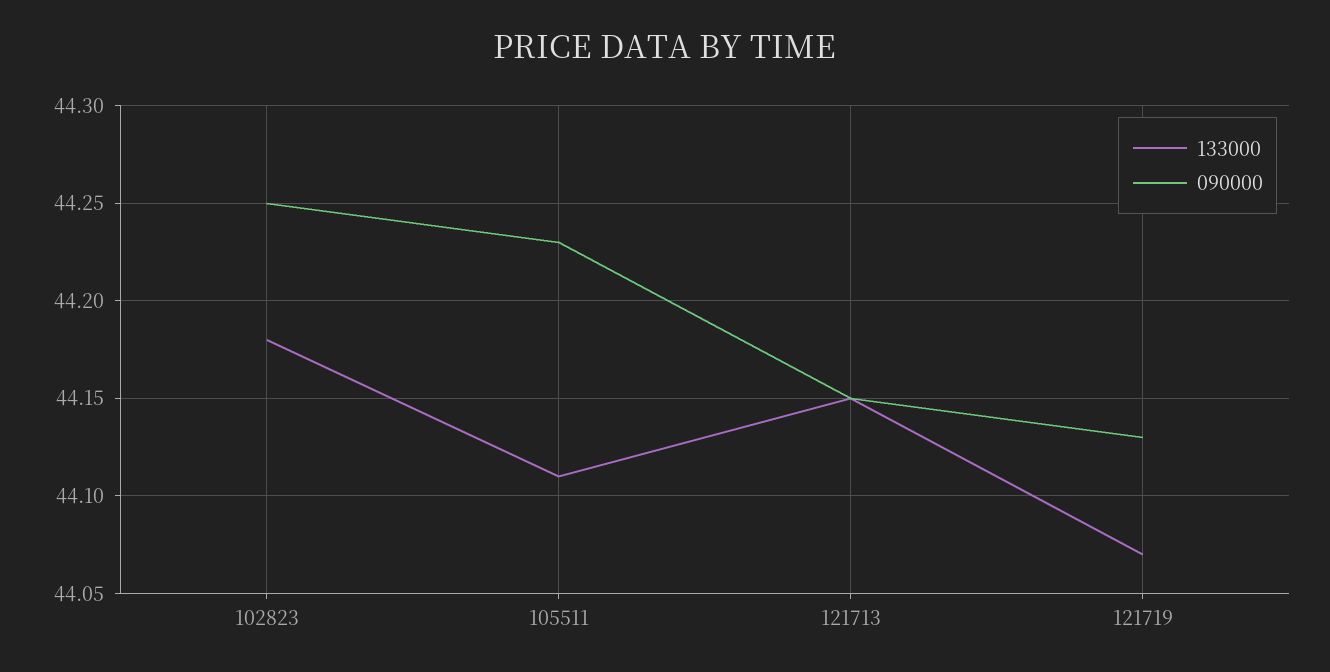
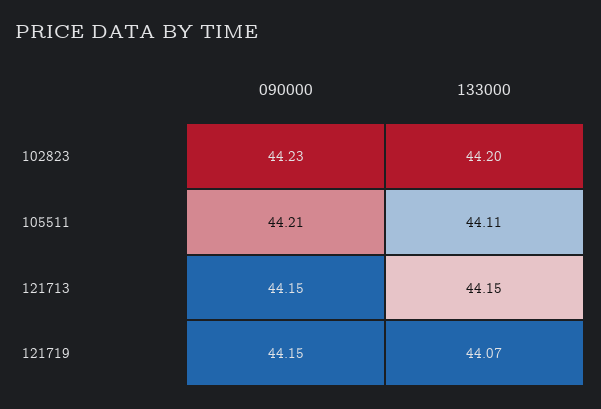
  {
    "133000": {
-     "102823": 44.18,
+     "102823": 44.2,
      "105511": 44.11,
      "121713": 44.15,
      "121719": 44.07
    },
    "090000": {
-     "102823": 44.25,
+     "102823": 44.23,
-     "105511": 44.23,
+     "105511": 44.21,
      "121713": 44.15,
-     "121719": 44.13
+     "121719": 44.15
    }
  }

